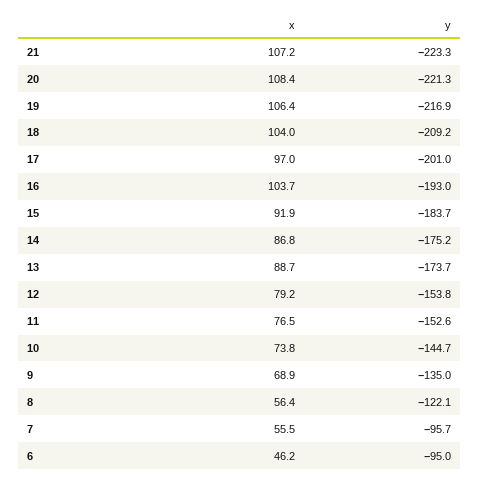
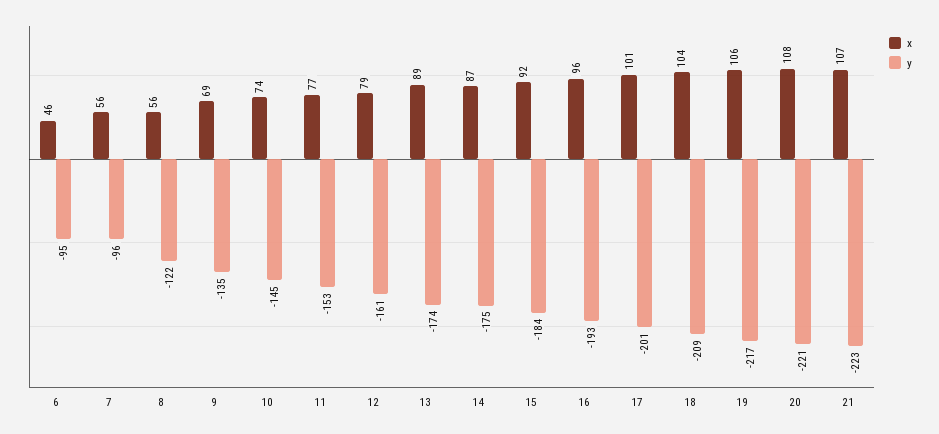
  {
    "x": {
      "21": 107.2,
      "20": 108.4,
      "19": 106.4,
      "18": 104,
-     "17": 97,
+     "17": 101,
-     "16": 103.7,
+     "16": 96,
      "15": 91.9,
      "14": 86.8,
      "13": 88.7,
      "12": 79.2,
      "11": 76.5,
      "10": 73.8,
      "9": 68.9,
      "8": 56.4,
      "7": 55.5,
      "6": 46.2
    },
    "y": {
      "21": -223.3,
      "20": -221.3,
      "19": -216.9,
      "18": -209.2,
      "17": -201,
      "16": -193,
      "15": -183.7,
      "14": -175.2,
      "13": -173.7,
-     "12": -153.8,
+     "12": -161,
      "11": -152.6,
      "10": -144.7,
      "9": -135,
      "8": -122.1,
      "7": -95.7,
      "6": -95
    }
  }

